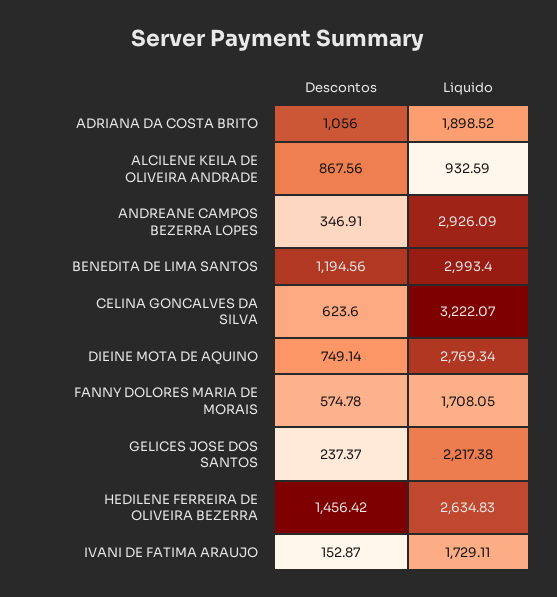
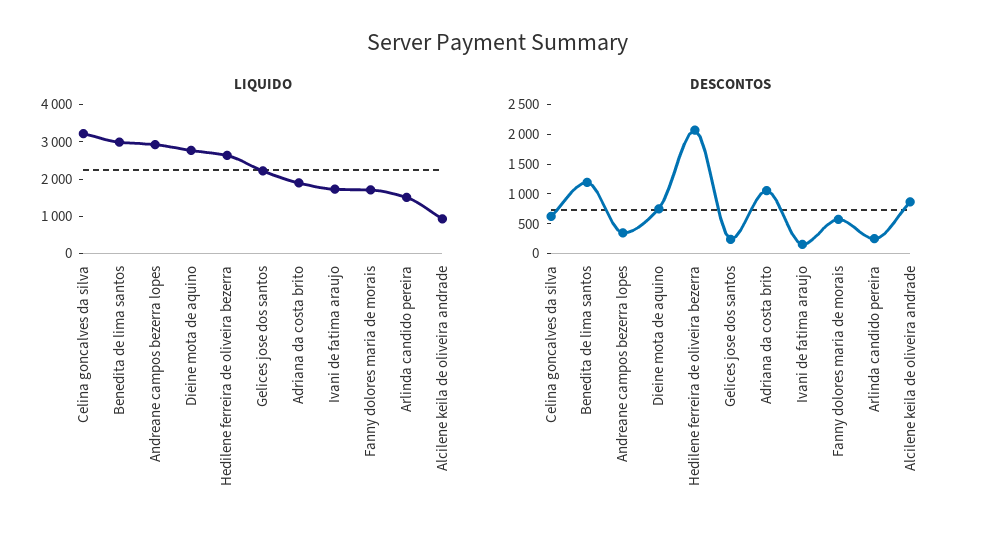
  {
    "Descontos": {
      "ADRIANA DA COSTA BRITO": 1056,
      "ALCILENE KEILA DE OLIVEIRA ANDRADE": 867.56,
      "ANDREANE CAMPOS BEZERRA LOPES": 346.91,
      "BENEDITA DE LIMA SANTOS": 1194.56,
      "CELINA GONCALVES DA SILVA": 623.6,
      "DIEINE MOTA DE AQUINO": 749.14,
      "FANNY DOLORES MARIA DE MORAIS": 574.78,
      "GELICES JOSE DOS SANTOS": 237.37,
-     "HEDILENE FERREIRA DE OLIVEIRA BEZERRA": 1456.42,
+     "HEDILENE FERREIRA DE OLIVEIRA BEZERRA": 2000,
-     "IVANI DE FATIMA ARAUJO": 152.87
+     "IVANI DE FATIMA ARAUJO": 152.87,
+     "Arlinda candido pereira": 250
    },
    "Liquido": {
      "ADRIANA DA COSTA BRITO": 1898.52,
      "ALCILENE KEILA DE OLIVEIRA ANDRADE": 932.59,
      "ANDREANE CAMPOS BEZERRA LOPES": 2926.09,
      "BENEDITA DE LIMA SANTOS": 2993.4,
      "CELINA GONCALVES DA SILVA": 3222.07,
      "DIEINE MOTA DE AQUINO": 2769.34,
      "FANNY DOLORES MARIA DE MORAIS": 1708.05,
      "GELICES JOSE DOS SANTOS": 2217.38,
      "HEDILENE FERREIRA DE OLIVEIRA BEZERRA": 2634.83,
-     "IVANI DE FATIMA ARAUJO": 1729.11
+     "IVANI DE FATIMA ARAUJO": 1729.11,
+     "Arlinda candido pereira": 1500
    }
  }

